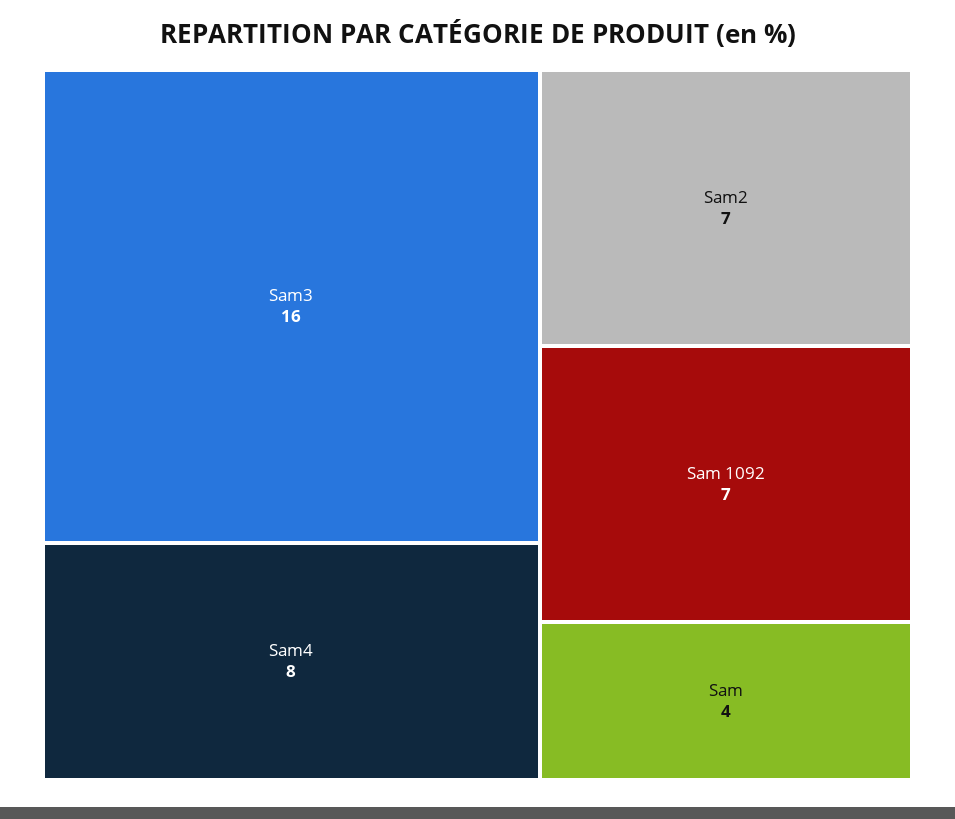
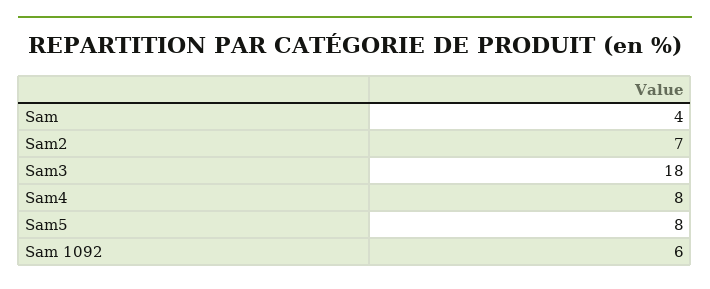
  {
-   "Sam3": 16,
+   "Sam3": 18,
    "Sam4": 8,
    "Sam2": 7,
-   "Sam 1092": 7,
+   "Sam 1092": 6,
-   "Sam": 4
+   "Sam": 4,
+   "Sam5": 8
  }

